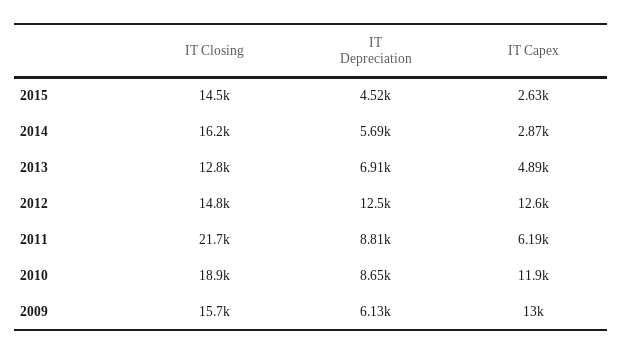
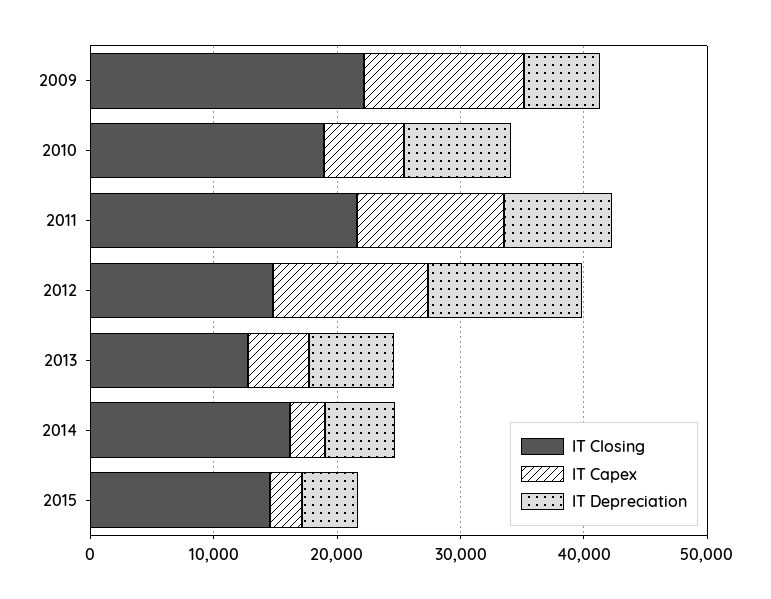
  {
    "IT Closing": {
      "2015": 14500,
      "2014": 16200,
      "2013": 12800,
      "2012": 14800,
      "2011": 21700,
      "2010": 18900,
-     "2009": 15700
+     "2009": 22000
    },
    "IT Depreciation": {
      "2015": 4520,
      "2014": 5690,
      "2013": 6910,
      "2012": 12500,
      "2011": 8810,
      "2010": 8650,
      "2009": 6130
    },
    "IT Capex": {
      "2015": 2630,
      "2014": 2870,
      "2013": 4890,
      "2012": 12600,
-     "2011": 6190,
+     "2011": 12000,
-     "2010": 11900,
+     "2010": 6000,
      "2009": 13000
    }
  }

